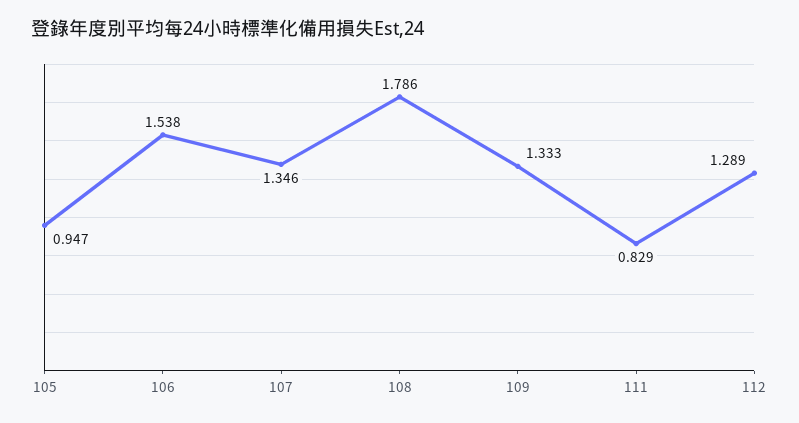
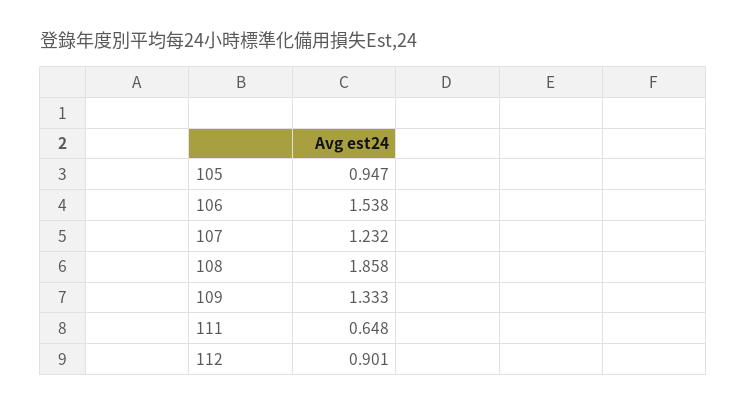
  {
    "105": 0.947,
    "106": 1.538,
-   "107": 1.346,
+   "107": 1.232,
-   "108": 1.786,
+   "108": 1.858,
    "109": 1.333,
-   "111": 0.829,
+   "111": 0.648,
-   "112": 1.289
+   "112": 0.901
  }

